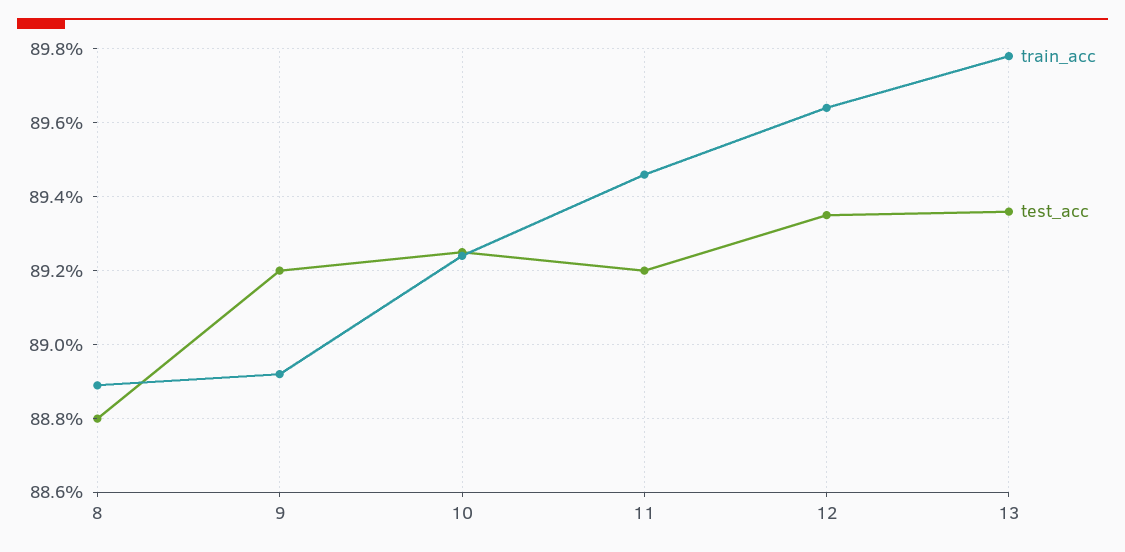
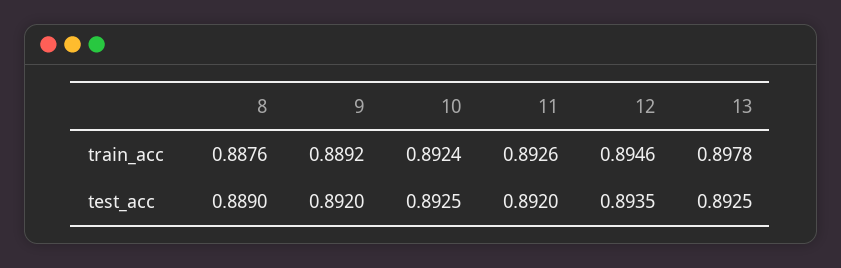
  {
    "train_acc": {
-     "8": 0.889,
+     "8": 0.8876,
      "9": 0.8892,
      "10": 0.8924,
-     "11": 0.8945,
+     "11": 0.8926,
-     "12": 0.8965,
+     "12": 0.8946,
      "13": 0.8978
    },
    "test_acc": {
-     "8": 0.888,
+     "8": 0.889,
      "9": 0.892,
      "10": 0.8925,
      "11": 0.892,
      "12": 0.8935,
-     "13": 0.8935
+     "13": 0.8925
    }
  }

